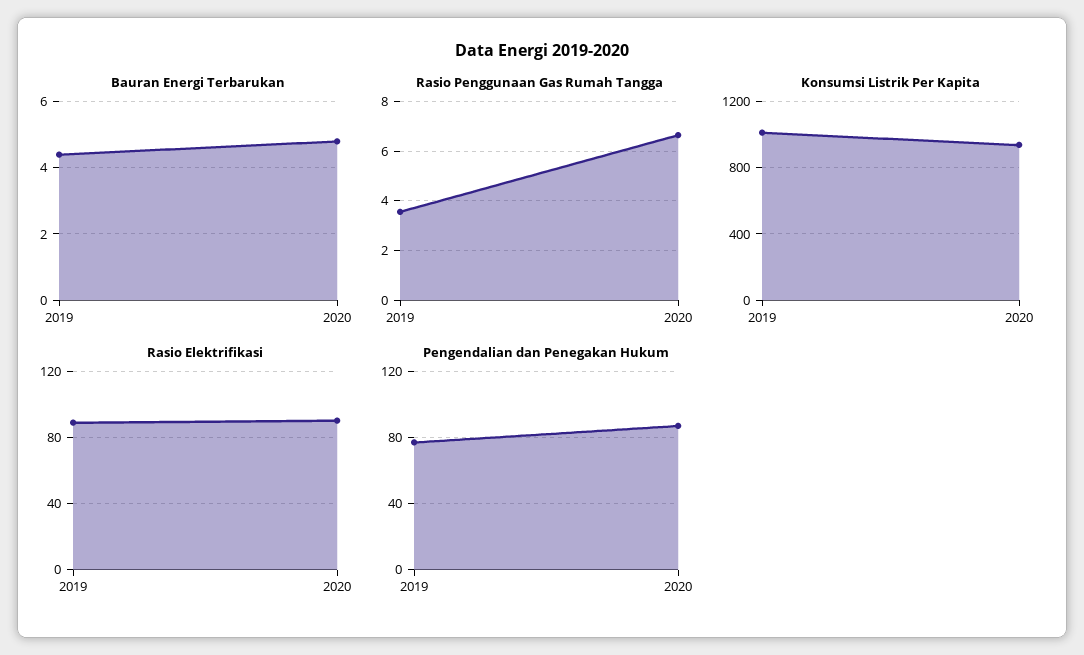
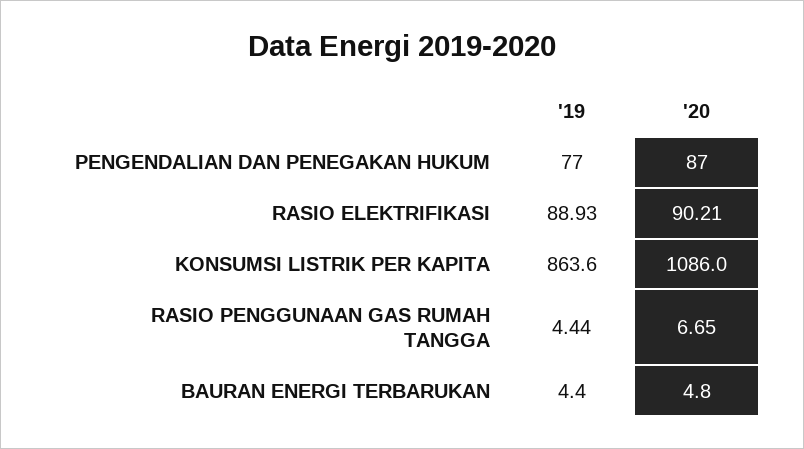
  {
    "Bauran Energi Terbarukan": {
      "2019": 4.4,
      "2020": 4.8
    },
    "Rasio Penggunaan Gas Rumah Tangga": {
-     "2019": 3.5,
+     "2019": 4.44,
      "2020": 6.65
    },
    "Konsumsi Listrik Per Kapita": {
-     "2019": 1000,
+     "2019": 863.6,
-     "2020": 950
+     "2020": 1086
    },
    "Rasio Elektrifikasi": {
      "2019": 88.93,
      "2020": 90.21
    },
    "Pengendalian dan Penegakan Hukum": {
      "2019": 77,
      "2020": 87
    }
  }

